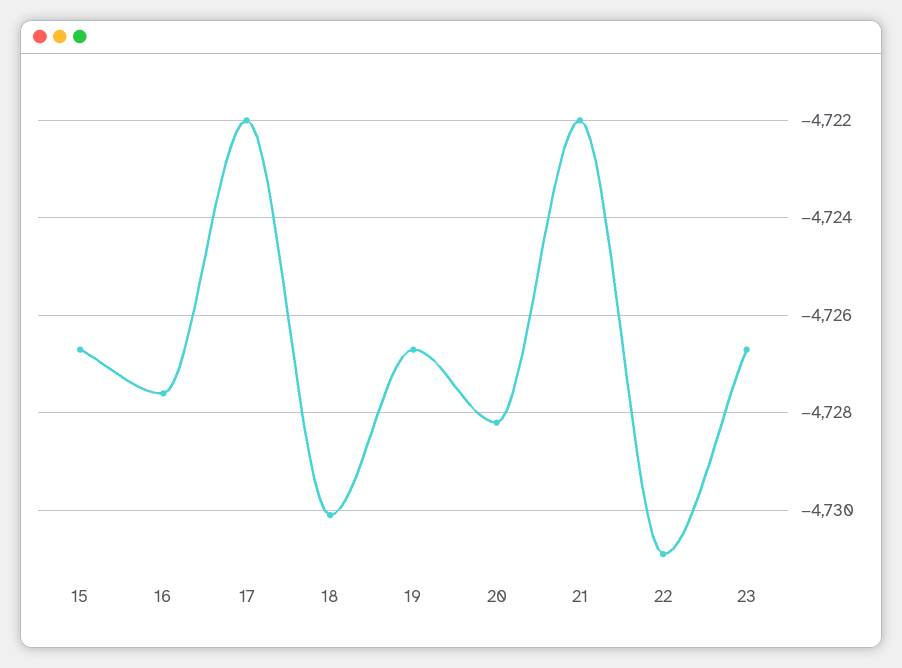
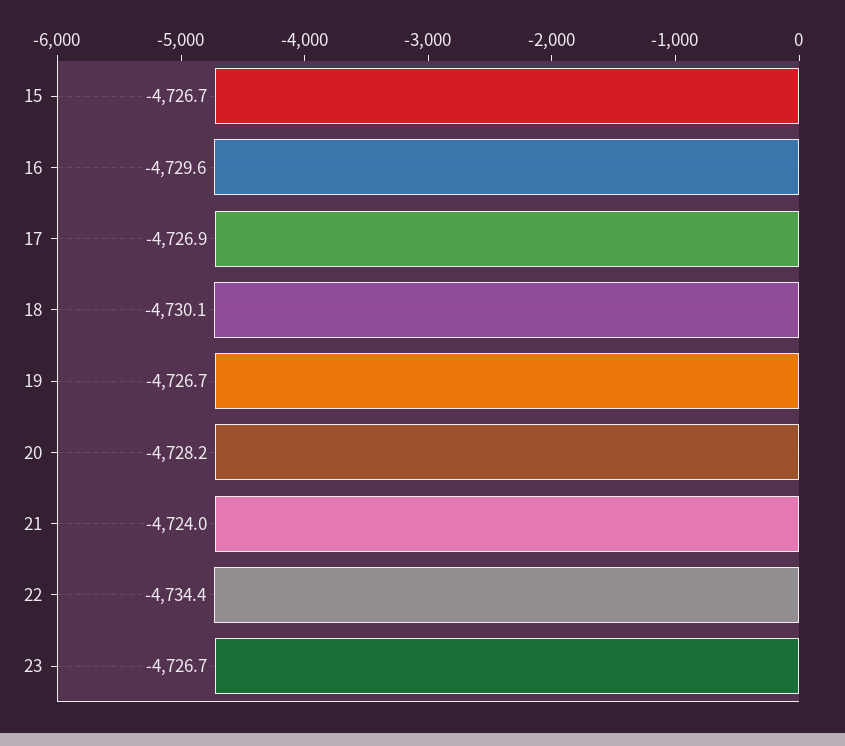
  {
    "15": -4726.7,
-   "16": -4727.5,
+   "16": -4729.6,
-   "17": -4722,
+   "17": -4726.9,
    "18": -4730.1,
    "19": -4726.7,
    "20": -4728.2,
-   "21": -4722,
+   "21": -4724,
-   "22": -4731,
+   "22": -4734.4,
    "23": -4726.7
  }

